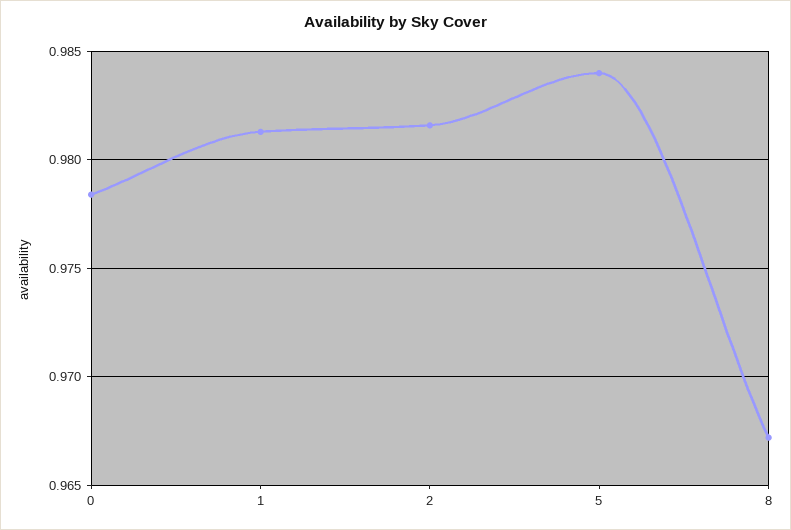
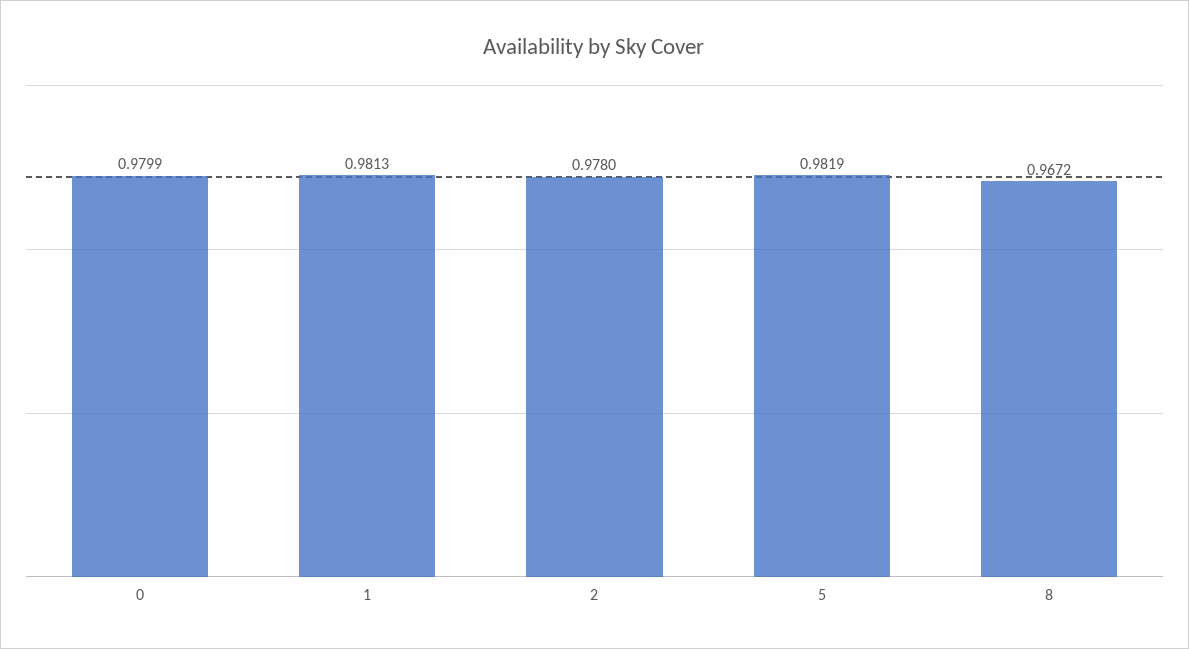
  {
-   "0": 0.9785,
+   "0": 0.9799,
    "1": 0.9813,
-   "2": 0.9815,
+   "2": 0.978,
-   "5": 0.984,
+   "5": 0.9819,
    "8": 0.9672
  }

